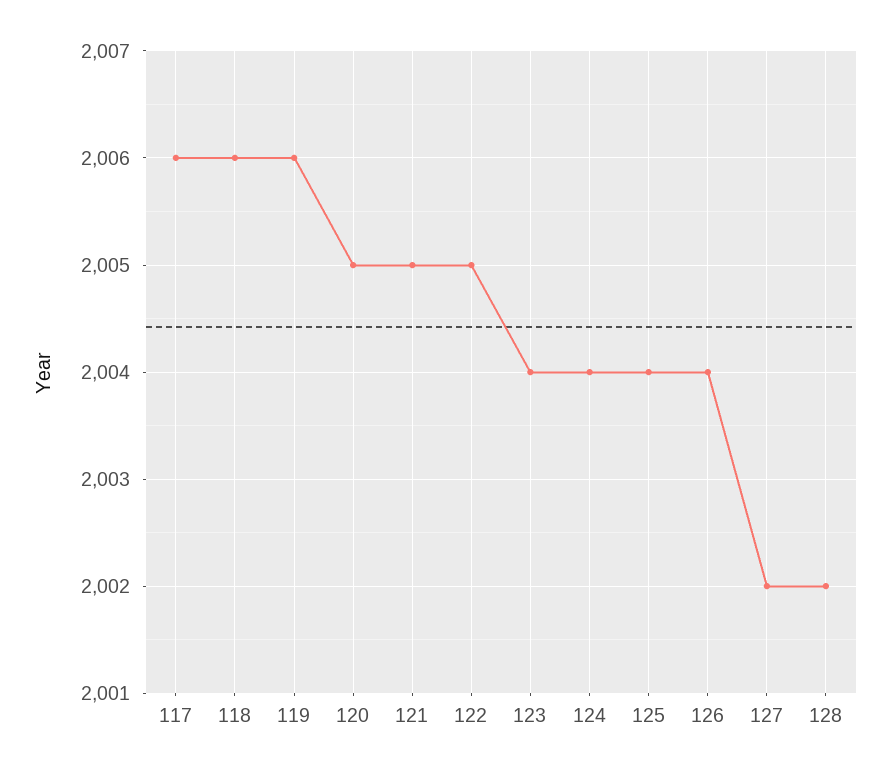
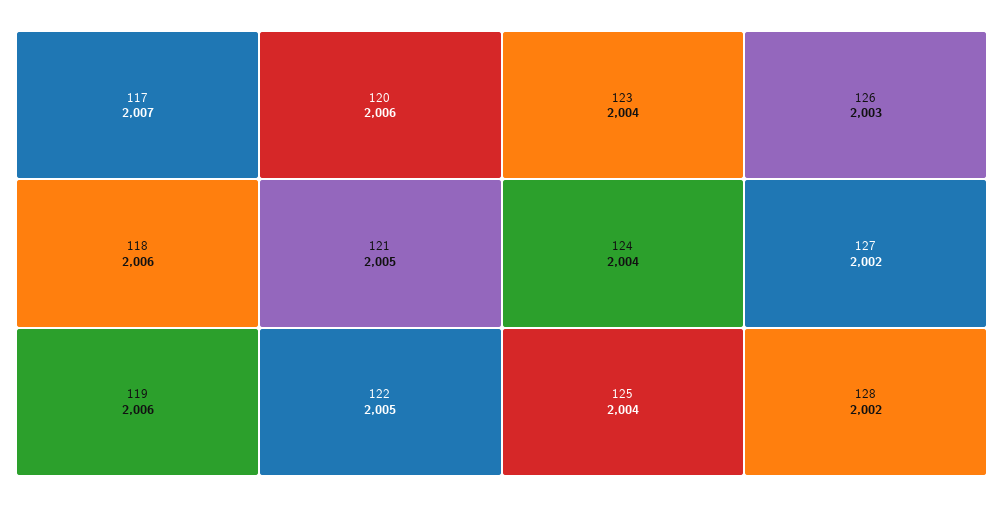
  {
-   "117": 2006,
+   "117": 2007,
    "118": 2006,
    "119": 2006,
-   "120": 2005,
+   "120": 2006,
    "121": 2005,
    "122": 2005,
    "123": 2004,
    "124": 2004,
    "125": 2004,
-   "126": 2004,
+   "126": 2003,
    "127": 2002,
    "128": 2002
  }

